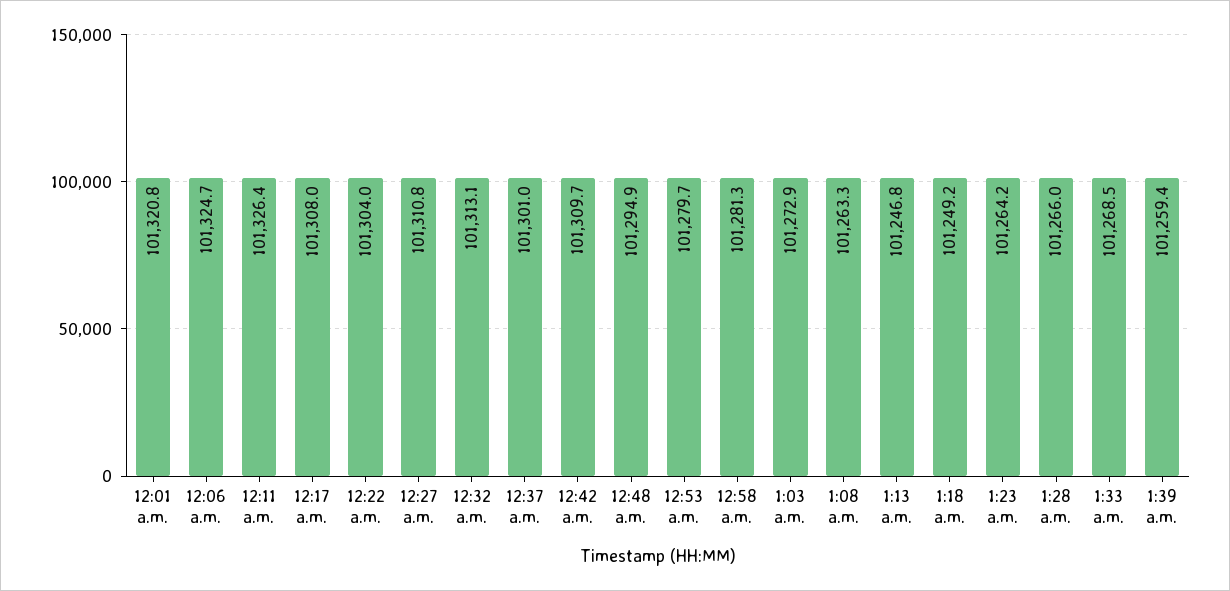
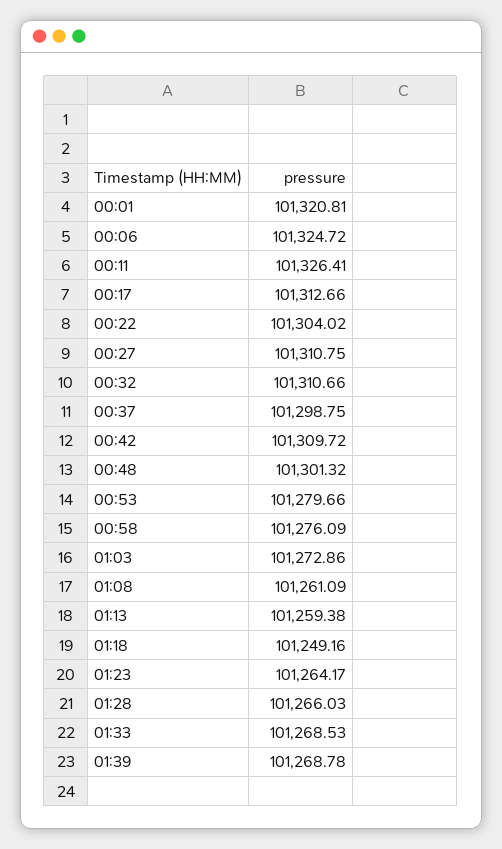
  {
    "12:01 a.m.": 101320.81,
    "12:06 a.m.": 101324.72,
    "12:11 a.m.": 101326.41,
-   "12:17 a.m.": 101308,
+   "12:17 a.m.": 101312.66,
    "12:22 a.m.": 101304.02,
    "12:27 a.m.": 101310.75,
-   "12:32 a.m.": 101313.1,
+   "12:32 a.m.": 101310.66,
-   "12:37 a.m.": 101301,
+   "12:37 a.m.": 101298.75,
    "12:42 a.m.": 101309.72,
-   "12:48 a.m.": 101294.9,
+   "12:48 a.m.": 101301.32,
    "12:53 a.m.": 101279.66,
-   "12:58 a.m.": 101281.3,
+   "12:58 a.m.": 101276.09,
    "1:03 a.m.": 101272.86,
-   "1:08 a.m.": 101263.3,
+   "1:08 a.m.": 101261.09,
-   "1:13 a.m.": 101246.8,
+   "1:13 a.m.": 101259.38,
    "1:18 a.m.": 101249.16,
    "1:23 a.m.": 101264.17,
    "1:28 a.m.": 101266.03,
    "1:33 a.m.": 101268.53,
-   "1:39 a.m.": 101259.4
+   "1:39 a.m.": 101268.78
  }

